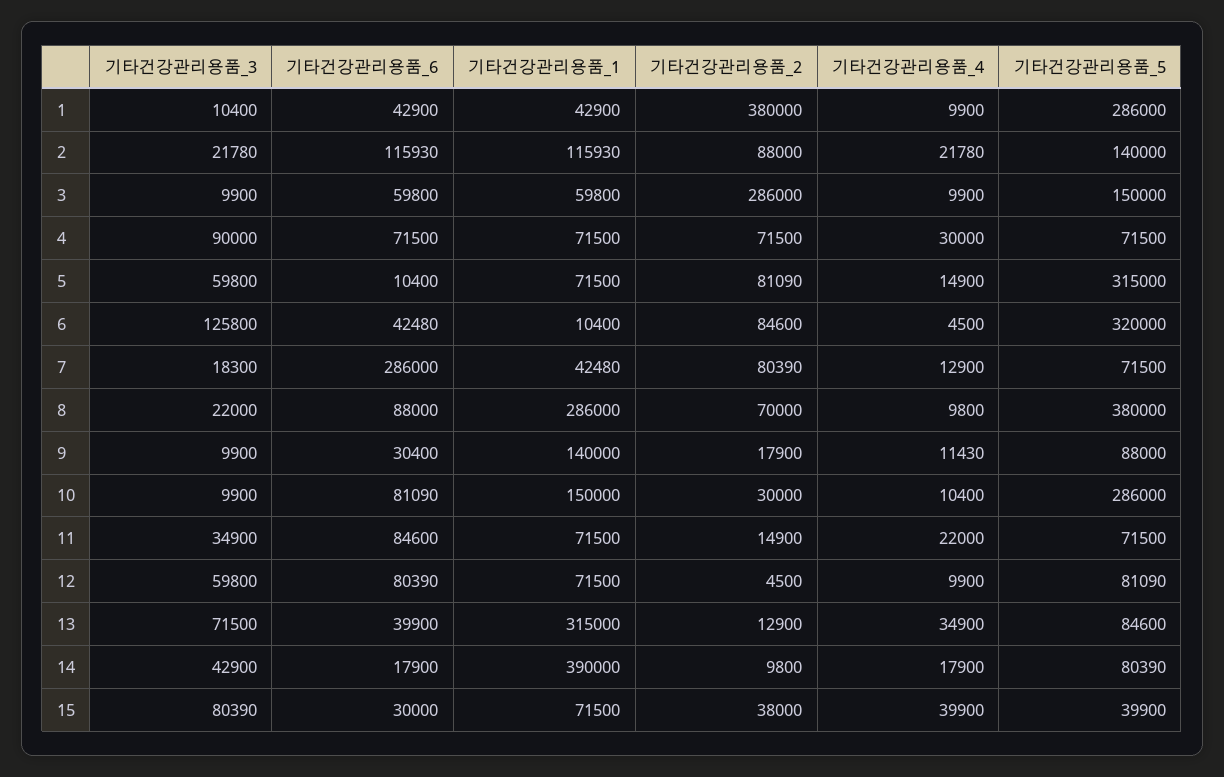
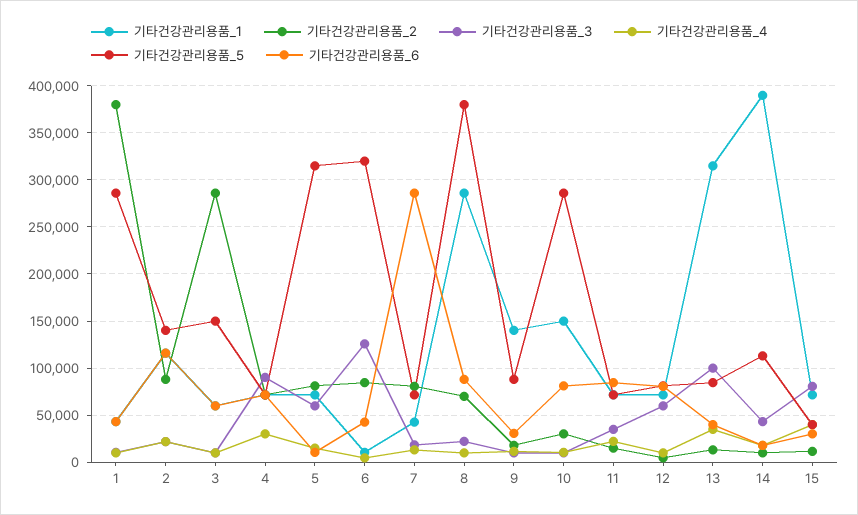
  {
    "기타건강관리용품_3": {
      "1": 10400,
      "2": 21780,
      "3": 9900,
      "4": 90000,
      "5": 59800,
      "6": 125800,
      "7": 18300,
      "8": 22000,
      "9": 9900,
      "10": 9900,
      "11": 34900,
      "12": 59800,
-     "13": 71500,
+     "13": 100000,
      "14": 42900,
      "15": 80390
    },
    "기타건강관리용품_6": {
      "1": 42900,
      "2": 115930,
      "3": 59800,
      "4": 71500,
      "5": 10400,
      "6": 42480,
      "7": 286000,
      "8": 88000,
      "9": 30400,
      "10": 81090,
      "11": 84600,
      "12": 80390,
      "13": 39900,
      "14": 17900,
      "15": 30000
    },
    "기타건강관리용품_1": {
      "1": 42900,
      "2": 115930,
      "3": 59800,
      "4": 71500,
      "5": 71500,
      "6": 10400,
      "7": 42480,
      "8": 286000,
      "9": 140000,
      "10": 150000,
      "11": 71500,
      "12": 71500,
      "13": 315000,
      "14": 390000,
      "15": 71500
    },
    "기타건강관리용품_2": {
      "1": 380000,
      "2": 88000,
      "3": 286000,
      "4": 71500,
      "5": 81090,
      "6": 84600,
      "7": 80390,
      "8": 70000,
      "9": 17900,
      "10": 30000,
      "11": 14900,
      "12": 4500,
      "13": 12900,
      "14": 9800,
-     "15": 38000
+     "15": 10000
    },
    "기타건강관리용품_4": {
      "1": 9900,
      "2": 21780,
      "3": 9900,
      "4": 30000,
      "5": 14900,
      "6": 4500,
      "7": 12900,
      "8": 9800,
      "9": 11430,
      "10": 10400,
      "11": 22000,
      "12": 9900,
      "13": 34900,
      "14": 17900,
      "15": 39900
    },
    "기타건강관리용품_5": {
      "1": 286000,
      "2": 140000,
      "3": 150000,
      "4": 71500,
      "5": 315000,
      "6": 320000,
      "7": 71500,
      "8": 380000,
      "9": 88000,
      "10": 286000,
      "11": 71500,
      "12": 81090,
      "13": 84600,
-     "14": 80390,
+     "14": 110000,
      "15": 39900
    }
  }

